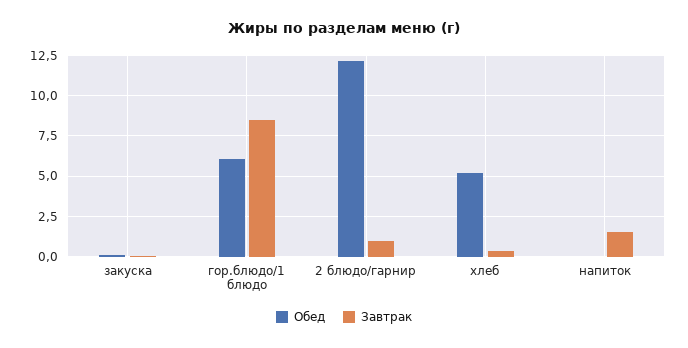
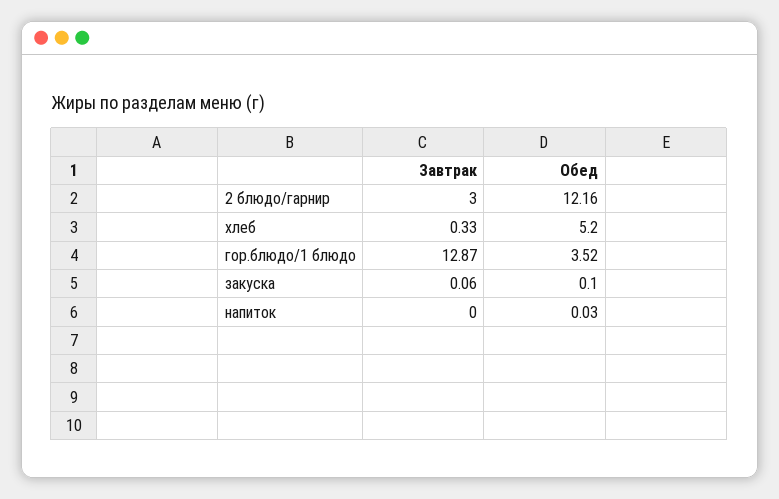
  {
    "Обед": {
      "закуска": 0.1,
-     "гор.блюдо/1 блюдо": 6,
+     "гор.блюдо/1 блюдо": 3.52,
      "2 блюдо/гарнир": 12.16,
      "хлеб": 5.2,
      "напиток": 0.03
    },
    "Завтрак": {
      "закуска": 0.06,
-     "гор.блюдо/1 блюдо": 8.5,
+     "гор.блюдо/1 блюдо": 12.87,
-     "2 блюдо/гарнир": 1,
+     "2 блюдо/гарнир": 3,
      "хлеб": 0.33,
-     "напиток": 1.5
+     "напиток": 0
    }
  }

